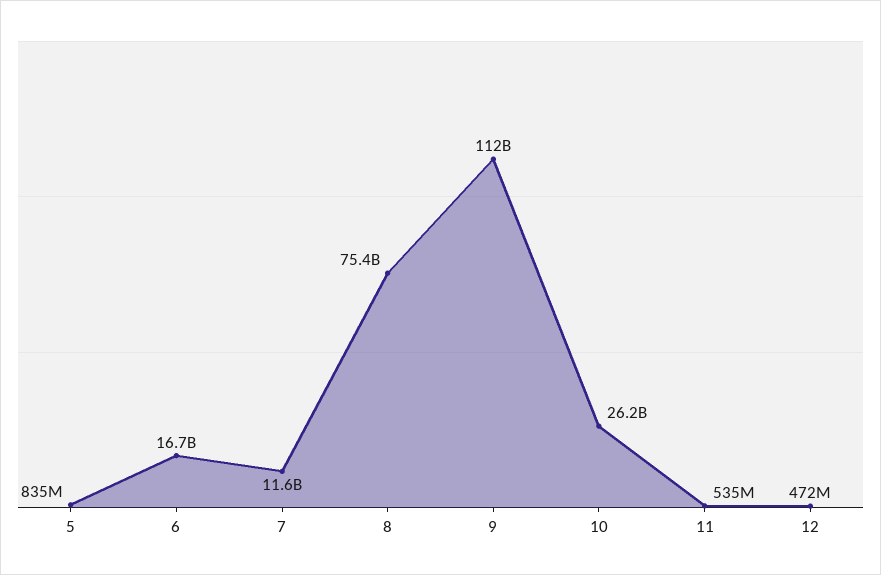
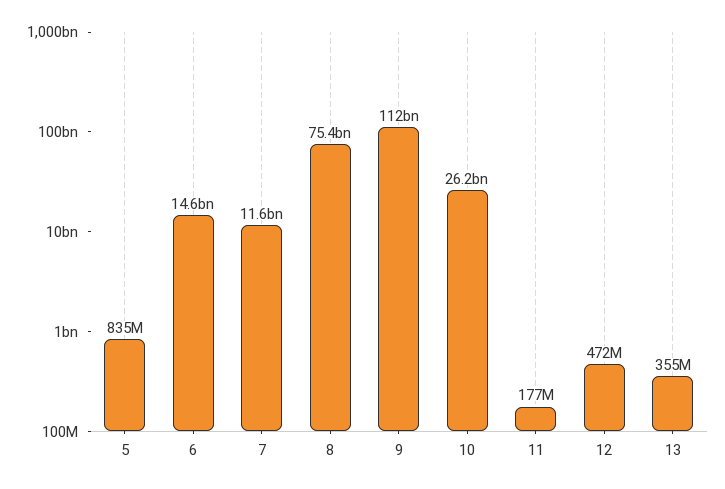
  {
    "5": 835000000,
-   "6": 16700000000,
+   "6": 14600000000,
    "7": 11600000000,
    "8": 75400000000,
    "9": 112000000000,
    "10": 26200000000,
-   "11": 535000000,
+   "11": 177000000,
-   "12": 472000000
+   "12": 472000000,
+   "13": 355000000
  }

